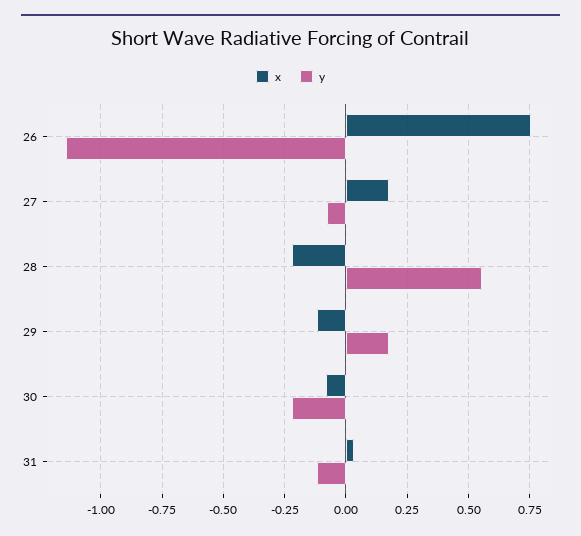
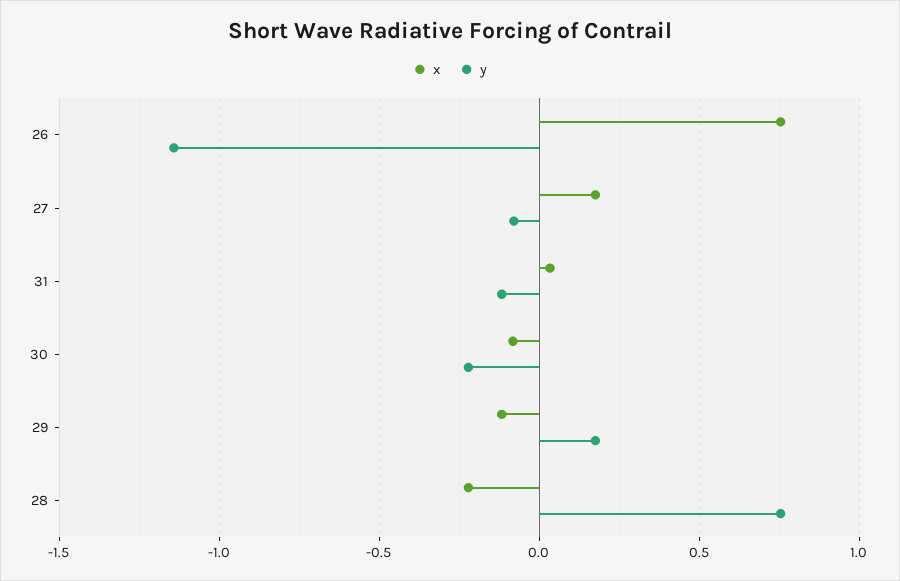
  {
    "x": {
      "26": 0.75,
      "27": 0.175,
      "28": -0.225,
      "29": -0.125,
      "30": -0.075,
      "31": 0.025
    },
    "y": {
      "26": -1.15,
      "27": -0.075,
-     "28": 0.55,
+     "28": 0.75,
      "29": 0.175,
      "30": -0.225,
      "31": -0.125
    }
  }

